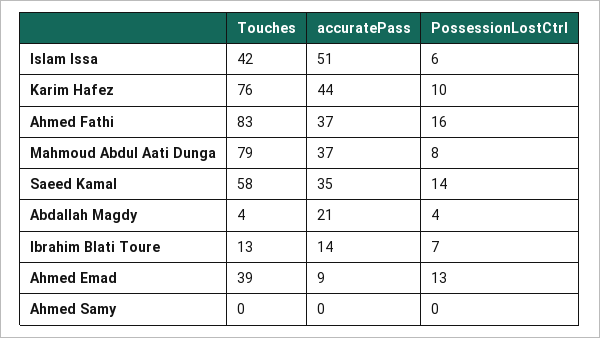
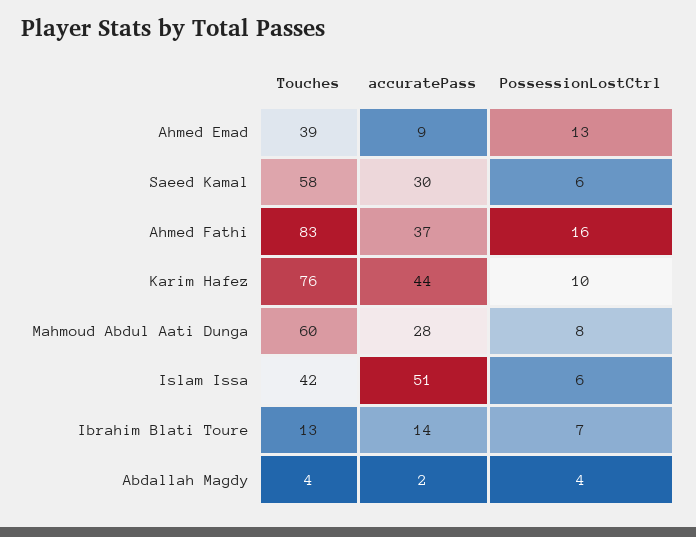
  {
    "Touches": {
      "Islam Issa": 42,
      "Karim Hafez": 76,
      "Ahmed Fathi": 83,
-     "Mahmoud Abdul Aati Dunga": 79,
+     "Mahmoud Abdul Aati Dunga": 60,
      "Saeed Kamal": 58,
      "Abdallah Magdy": 4,
      "Ibrahim Blati Toure": 13,
-     "Ahmed Emad": 39,
+     "Ahmed Emad": 39
-     "Ahmed Samy": 0
    },
    "accuratePass": {
      "Islam Issa": 51,
      "Karim Hafez": 44,
      "Ahmed Fathi": 37,
-     "Mahmoud Abdul Aati Dunga": 37,
+     "Mahmoud Abdul Aati Dunga": 28,
-     "Saeed Kamal": 35,
+     "Saeed Kamal": 30,
-     "Abdallah Magdy": 21,
+     "Abdallah Magdy": 2,
      "Ibrahim Blati Toure": 14,
-     "Ahmed Emad": 9,
+     "Ahmed Emad": 9
-     "Ahmed Samy": 0
    },
    "PossessionLostCtrl": {
      "Islam Issa": 6,
      "Karim Hafez": 10,
      "Ahmed Fathi": 16,
      "Mahmoud Abdul Aati Dunga": 8,
-     "Saeed Kamal": 14,
+     "Saeed Kamal": 6,
      "Abdallah Magdy": 4,
      "Ibrahim Blati Toure": 7,
-     "Ahmed Emad": 13,
+     "Ahmed Emad": 13
-     "Ahmed Samy": 0
    }
  }

